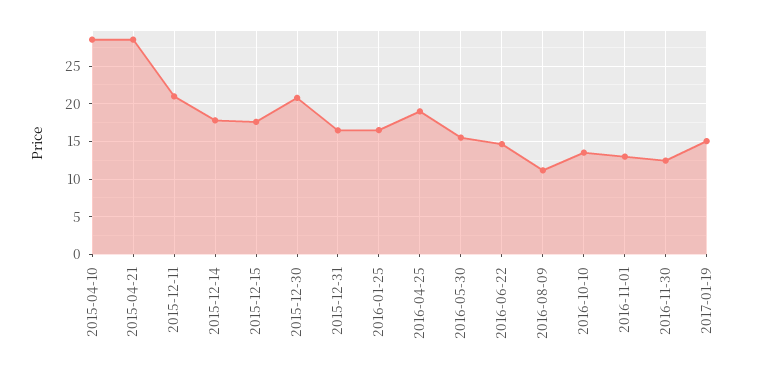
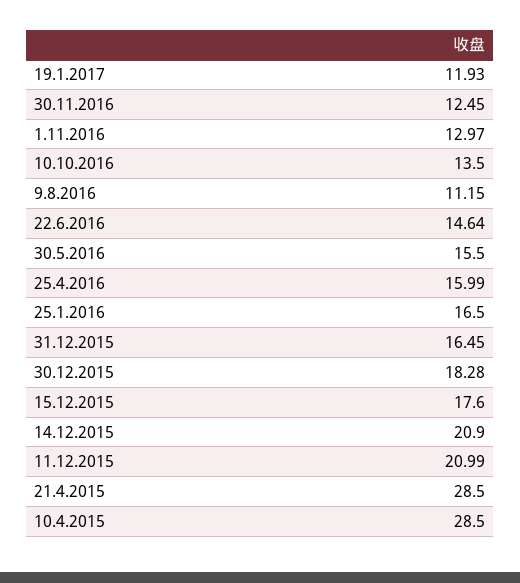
  {
    "2015-04-10": 28.5,
    "2015-04-21": 28.5,
    "2015-12-11": 20.99,
-   "2015-12-14": 18,
+   "2015-12-14": 20.9,
    "2015-12-15": 17.6,
-   "2015-12-30": 21,
+   "2015-12-30": 18.28,
    "2015-12-31": 16.45,
    "2016-01-25": 16.5,
-   "2016-04-25": 19,
+   "2016-04-25": 15.99,
    "2016-05-30": 15.5,
    "2016-06-22": 14.64,
    "2016-08-09": 11.15,
    "2016-10-10": 13.5,
    "2016-11-01": 12.97,
    "2016-11-30": 12.45,
-   "2017-01-19": 15
+   "2017-01-19": 11.93
  }

